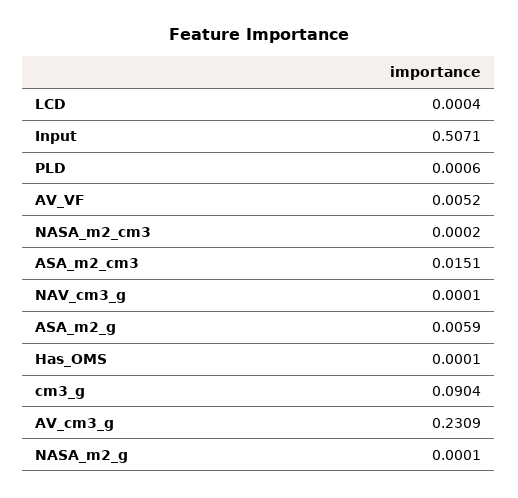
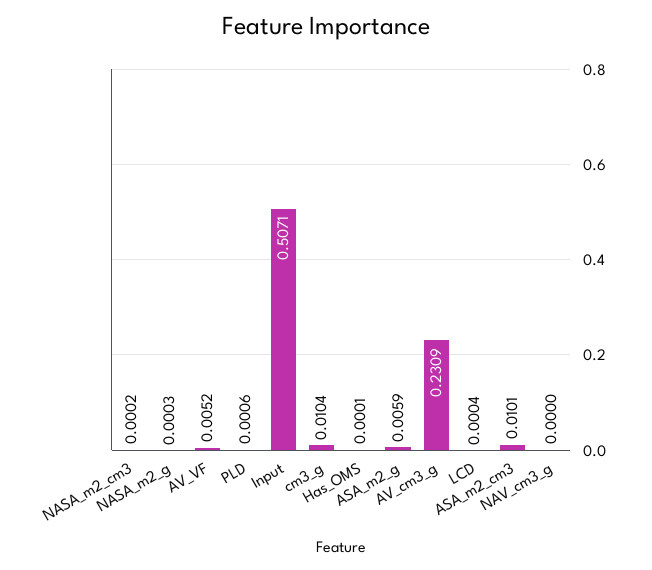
  {
    "LCD": 0.0004,
    "Input": 0.5071,
    "PLD": 0.0006,
    "AV_VF": 0.0052,
    "NASA_m2_cm3": 0.0002,
-   "ASA_m2_cm3": 0.0151,
+   "ASA_m2_cm3": 0.0101,
-   "NAV_cm3_g": 0.0001,
+   "NAV_cm3_g": 0,
    "ASA_m2_g": 0.0059,
    "Has_OMS": 0.0001,
-   "cm3_g": 0.0904,
+   "cm3_g": 0.0104,
    "AV_cm3_g": 0.2309,
-   "NASA_m2_g": 0.0001
+   "NASA_m2_g": 0.0003
  }

